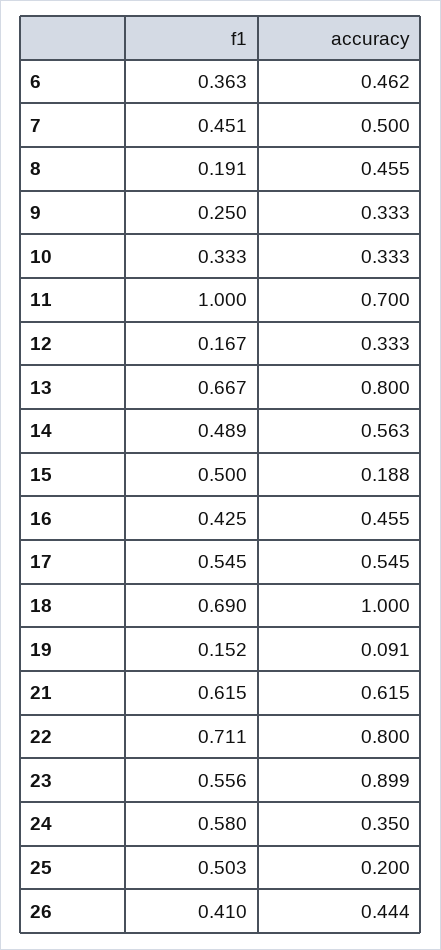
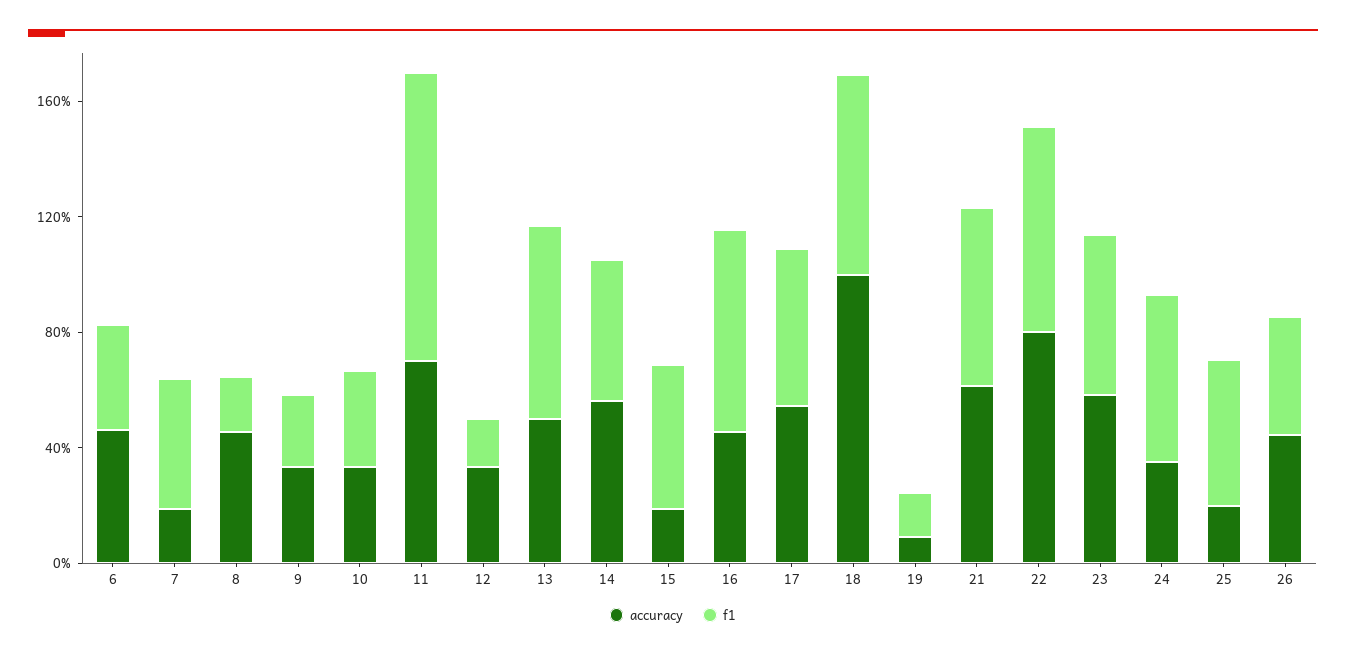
  {
    "f1": {
      "6": 0.363,
      "7": 0.451,
      "8": 0.191,
      "9": 0.25,
      "10": 0.333,
      "11": 1,
      "12": 0.167,
      "13": 0.667,
      "14": 0.489,
      "15": 0.5,
-     "16": 0.425,
+     "16": 0.7,
      "17": 0.545,
      "18": 0.69,
      "19": 0.152,
      "21": 0.615,
      "22": 0.711,
      "23": 0.556,
      "24": 0.58,
      "25": 0.503,
      "26": 0.41
    },
    "accuracy": {
      "6": 0.462,
-     "7": 0.5,
+     "7": 0.2,
      "8": 0.455,
      "9": 0.333,
      "10": 0.333,
      "11": 0.7,
      "12": 0.333,
-     "13": 0.8,
+     "13": 0.5,
      "14": 0.563,
      "15": 0.188,
      "16": 0.455,
      "17": 0.545,
      "18": 1,
      "19": 0.091,
      "21": 0.615,
      "22": 0.8,
-     "23": 0.899,
+     "23": 0.6,
      "24": 0.35,
      "25": 0.2,
      "26": 0.444
    }
  }

